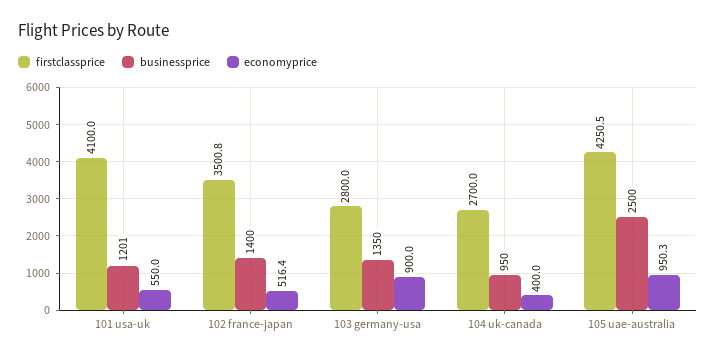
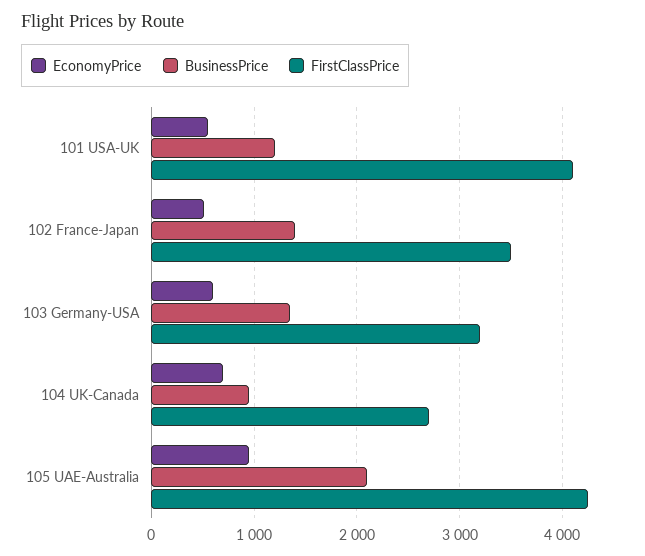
  {
    "firstclassprice": {
      "101 usa-uk": 4100,
      "102 france-japan": 3500.8,
-     "103 germany-usa": 2800,
+     "103 germany-usa": 3200,
      "104 uk-canada": 2700,
      "105 uae-australia": 4250.5
    },
    "businessprice": {
      "101 usa-uk": 1201,
      "102 france-japan": 1400,
      "103 germany-usa": 1350,
      "104 uk-canada": 950,
-     "105 uae-australia": 2500
+     "105 uae-australia": 2100
    },
    "economyprice": {
      "101 usa-uk": 550,
      "102 france-japan": 516.4,
-     "103 germany-usa": 900,
+     "103 germany-usa": 600,
-     "104 uk-canada": 400,
+     "104 uk-canada": 700,
      "105 uae-australia": 950.3
    }
  }

